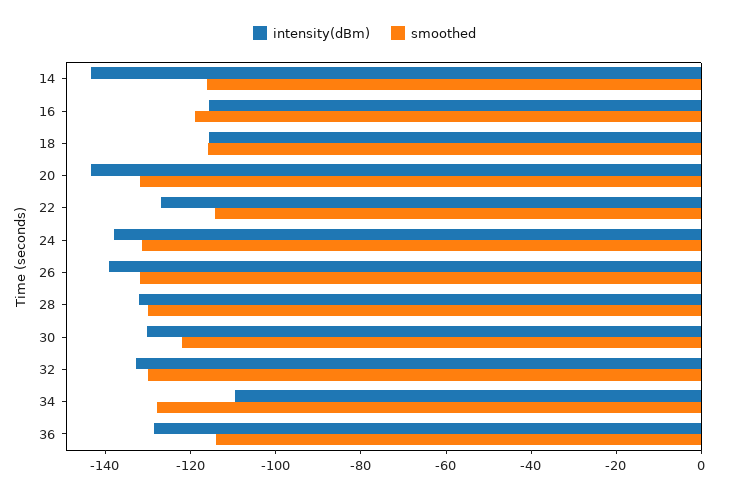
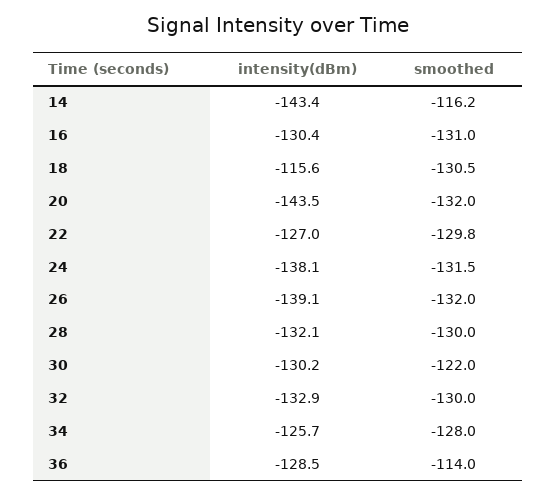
  {
    "intensity(dBm)": {
      "14": -143.4,
-     "16": -115,
+     "16": -130.4,
      "18": -115.6,
      "20": -143.5,
      "22": -127,
      "24": -138.1,
      "26": -139.1,
      "28": -132.1,
      "30": -130.2,
      "32": -132.9,
-     "34": -110,
+     "34": -125.7,
      "36": -128.5
    },
    "smoothed": {
      "14": -116.2,
-     "16": -120,
+     "16": -131,
-     "18": -115,
+     "18": -130.5,
      "20": -132,
-     "22": -115,
+     "22": -129.8,
      "24": -131.5,
      "26": -132,
      "28": -130,
      "30": -122,
      "32": -130,
      "34": -128,
      "36": -114
    }
  }

